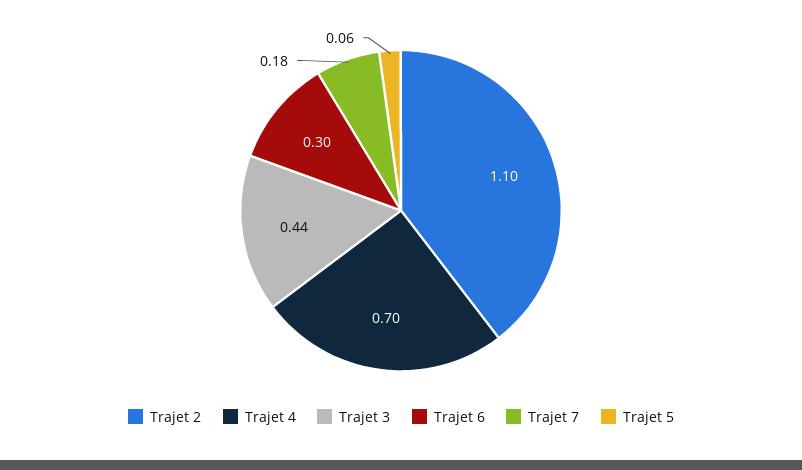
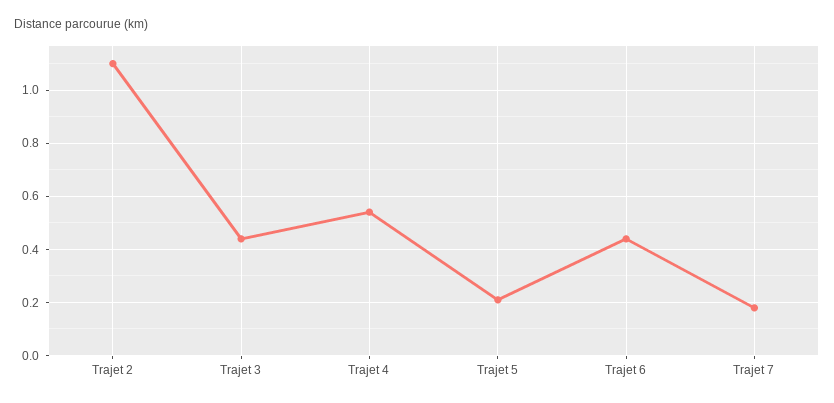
  {
    "Trajet 2": 1.1,
-   "Trajet 4": 0.7,
+   "Trajet 4": 0.55,
    "Trajet 3": 0.44,
-   "Trajet 6": 0.3,
+   "Trajet 6": 0.45,
    "Trajet 7": 0.18,
-   "Trajet 5": 0.06
+   "Trajet 5": 0.2
  }

